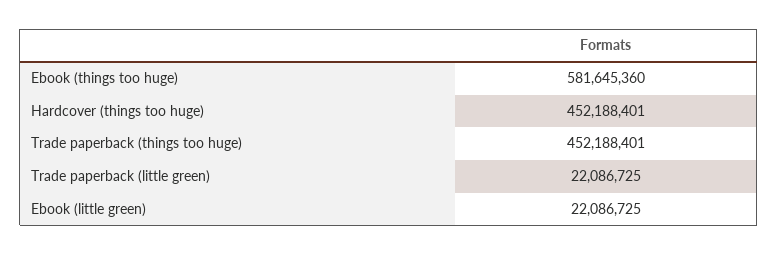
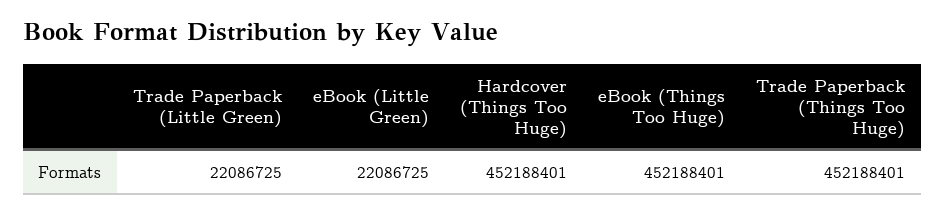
  {
-   "Ebook (things too huge)": 581645360,
+   "Ebook (things too huge)": 452188401,
    "Hardcover (things too huge)": 452188401,
    "Trade paperback (things too huge)": 452188401,
    "Trade paperback (little green)": 22086725,
    "Ebook (little green)": 22086725
  }

